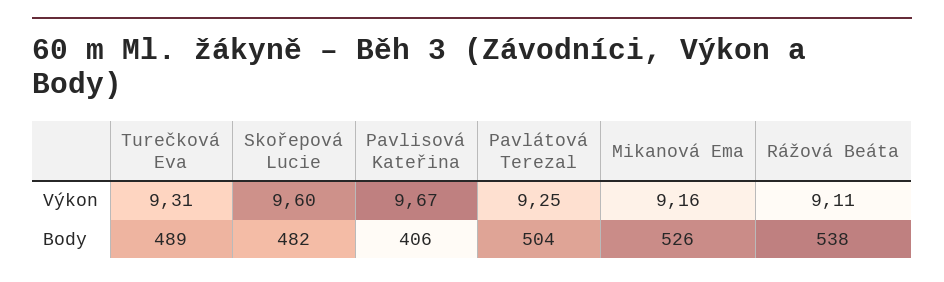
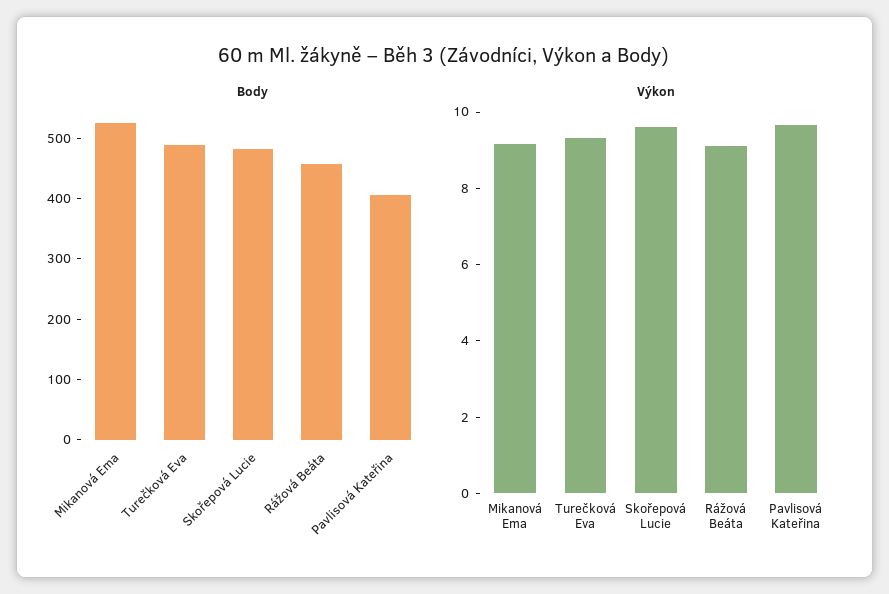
  {
    "Výkon": {
      "Turečková Eva": 9.31,
      "Skořepová Lucie": 9.6,
      "Pavlisová Kateřina": 9.67,
-     "Pavlátová Terezal": 9.25,
      "Mikanová Ema": 9.16,
      "Rážová Beáta": 9.11
    },
    "Body": {
      "Turečková Eva": 489,
      "Skořepová Lucie": 482,
      "Pavlisová Kateřina": 406,
-     "Pavlátová Terezal": 504,
      "Mikanová Ema": 526,
-     "Rážová Beáta": 538
+     "Rážová Beáta": 460
    }
  }

